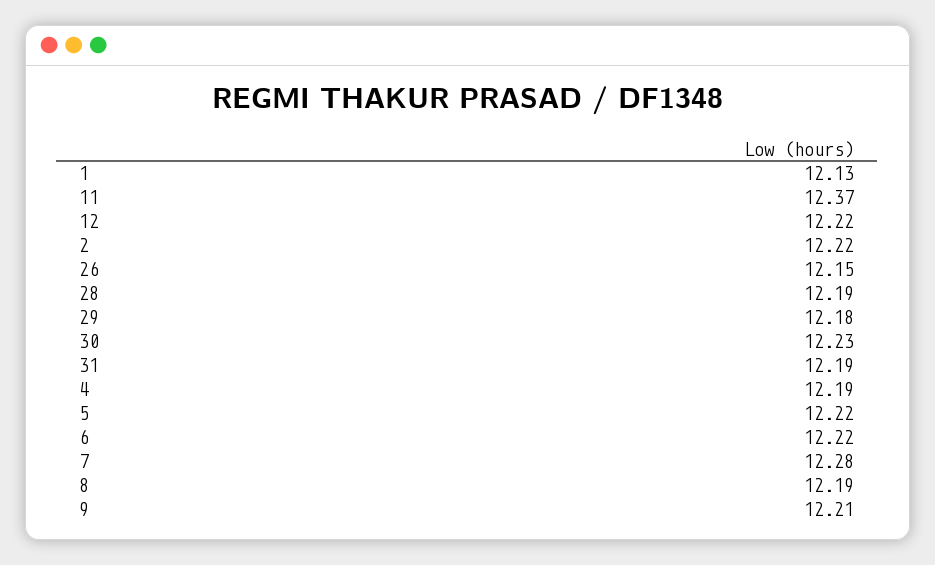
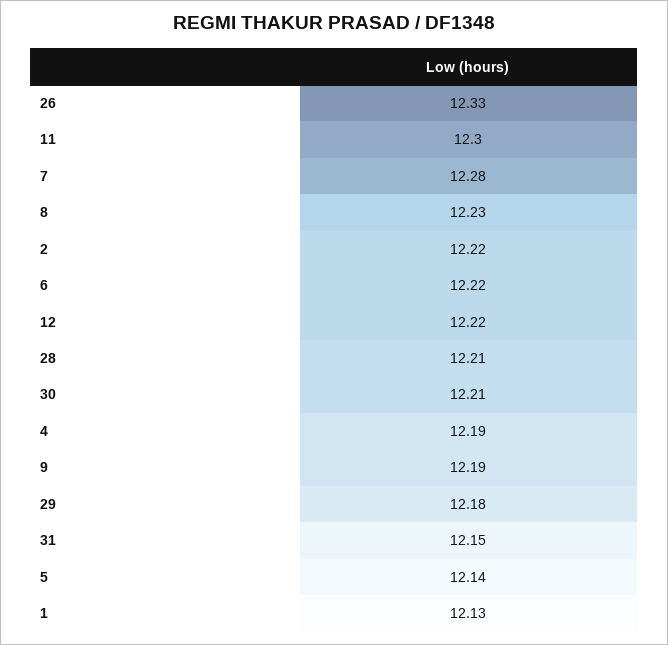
  {
    "1": 12.13,
-   "11": 12.37,
+   "11": 12.3,
    "12": 12.22,
    "2": 12.22,
-   "26": 12.15,
+   "26": 12.33,
-   "28": 12.19,
+   "28": 12.21,
    "29": 12.18,
-   "30": 12.23,
+   "30": 12.21,
-   "31": 12.19,
+   "31": 12.15,
    "4": 12.19,
-   "5": 12.22,
+   "5": 12.14,
    "6": 12.22,
    "7": 12.28,
-   "8": 12.19,
+   "8": 12.23,
-   "9": 12.21
+   "9": 12.19
  }

